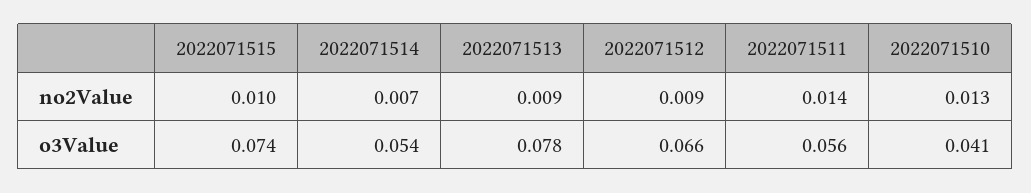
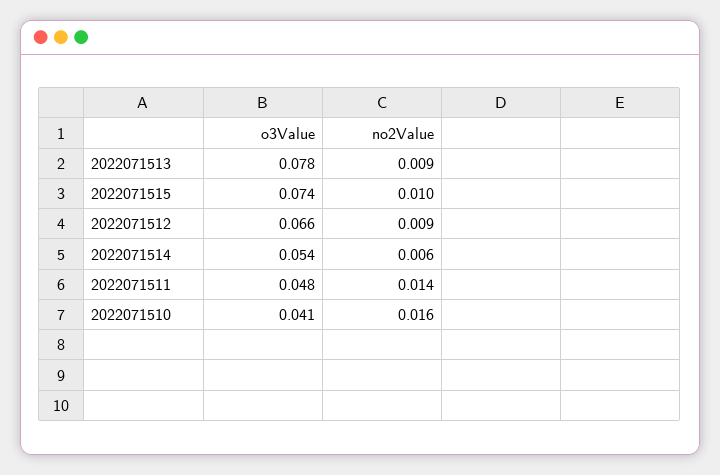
  {
    "2022071515": {
      "no2Value": 0.01,
      "o3Value": 0.074
    },
    "2022071514": {
-     "no2Value": 0.007,
+     "no2Value": 0.006,
      "o3Value": 0.054
    },
    "2022071513": {
      "no2Value": 0.009,
      "o3Value": 0.078
    },
    "2022071512": {
      "no2Value": 0.009,
      "o3Value": 0.066
    },
    "2022071511": {
      "no2Value": 0.014,
-     "o3Value": 0.056
+     "o3Value": 0.048
    },
    "2022071510": {
-     "no2Value": 0.013,
+     "no2Value": 0.016,
      "o3Value": 0.041
    }
  }

